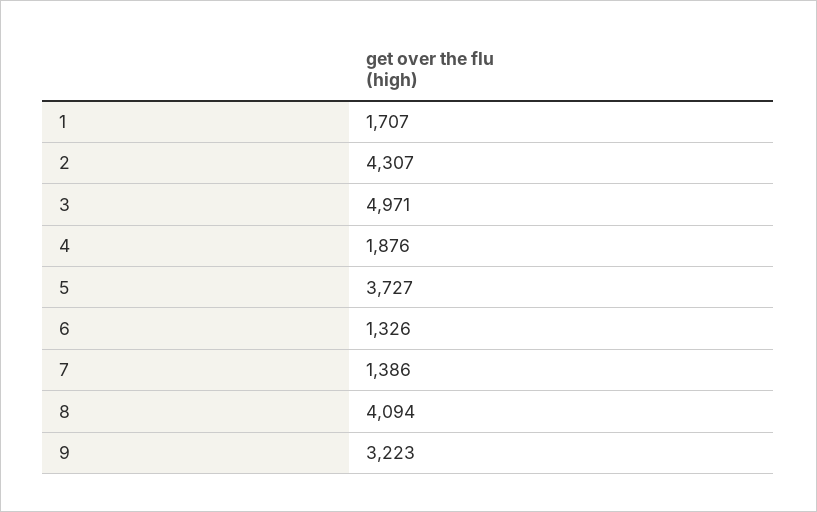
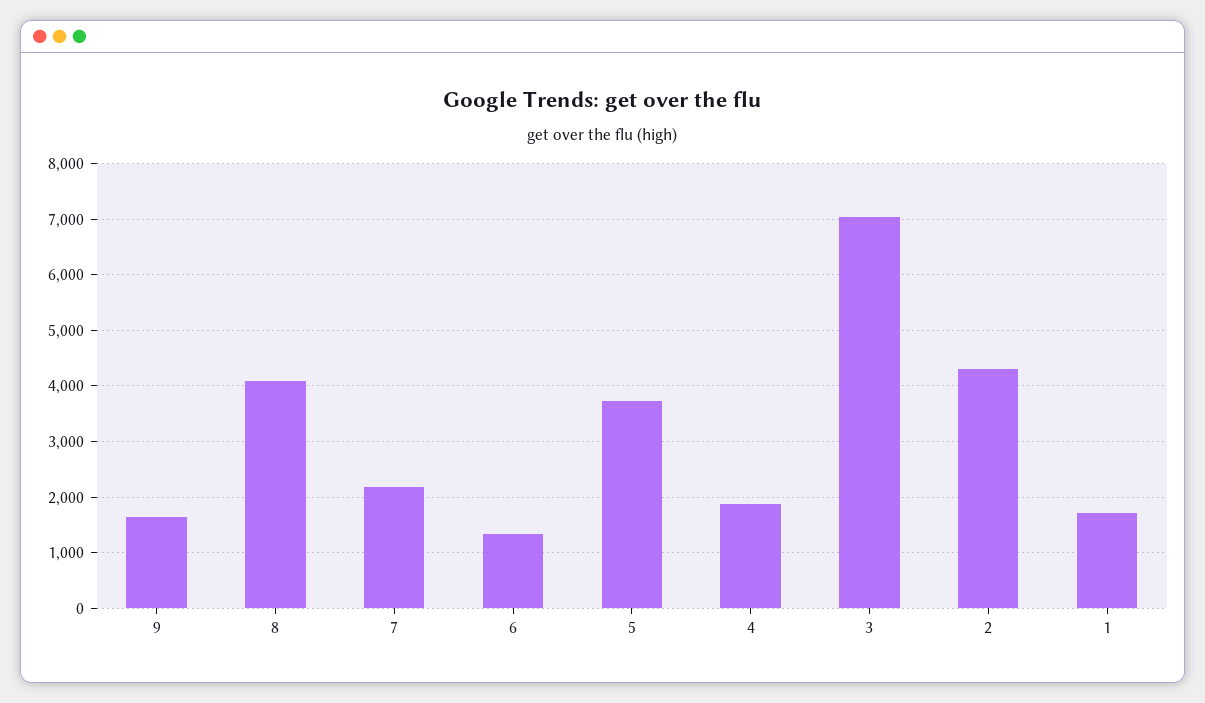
  {
    "1": 1707,
    "2": 4307,
-   "3": 4971,
+   "3": 7000,
    "4": 1876,
    "5": 3727,
    "6": 1326,
-   "7": 1386,
+   "7": 2200,
    "8": 4094,
-   "9": 3223
+   "9": 1600
  }

